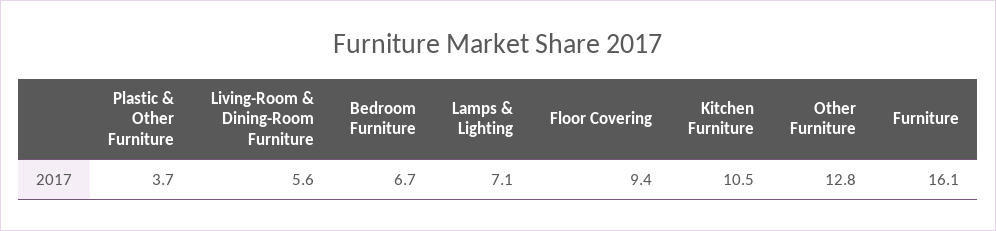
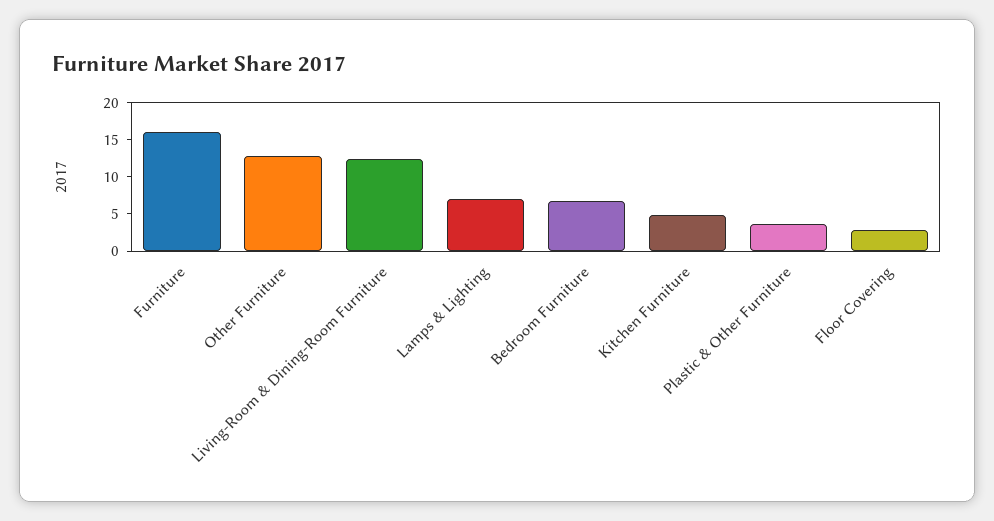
  {
    "Plastic & Other Furniture": 3.7,
-   "Living-Room & Dining-Room Furniture": 5.6,
+   "Living-Room & Dining-Room Furniture": 12.5,
    "Bedroom Furniture": 6.7,
    "Lamps & Lighting": 7.1,
-   "Floor Covering": 9.4,
+   "Floor Covering": 2.5,
-   "Kitchen Furniture": 10.5,
+   "Kitchen Furniture": 5,
    "Other Furniture": 12.8,
    "Furniture": 16.1
  }

